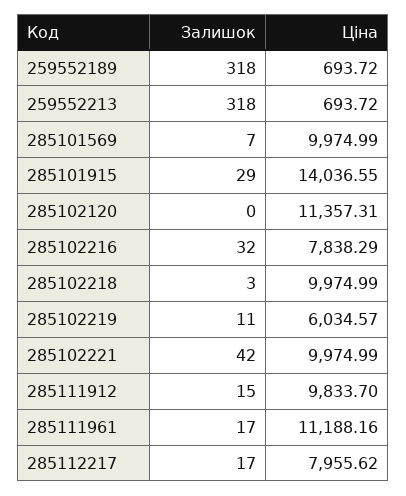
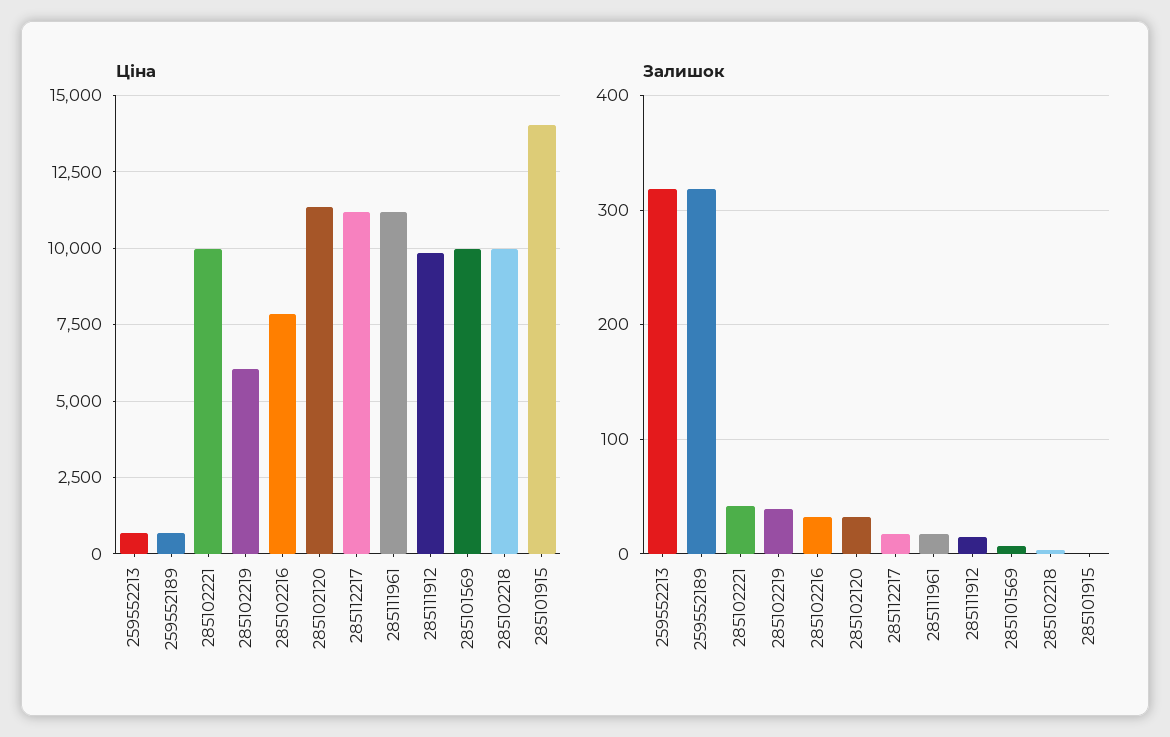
  {
    "Залишок": {
      "259552189": 318,
      "259552213": 318,
      "285101569": 7,
-     "285101915": 29,
+     "285101915": 0,
-     "285102120": 0,
+     "285102120": 30,
      "285102216": 32,
      "285102218": 3,
-     "285102219": 11,
+     "285102219": 40,
      "285102221": 42,
      "285111912": 15,
      "285111961": 17,
      "285112217": 17
    },
    "Ціна": {
      "259552189": 693.72,
      "259552213": 693.72,
      "285101569": 9974.99,
      "285101915": 14036.55,
      "285102120": 11357.31,
      "285102216": 7838.29,
      "285102218": 9974.99,
      "285102219": 6034.57,
      "285102221": 9974.99,
      "285111912": 9833.7,
      "285111961": 11188.16,
-     "285112217": 7955.62
+     "285112217": 11250
    }
  }

